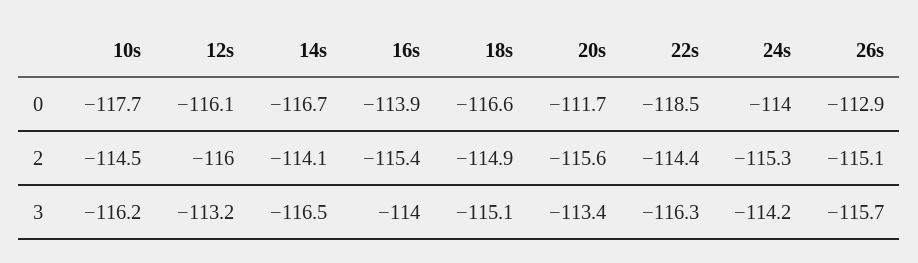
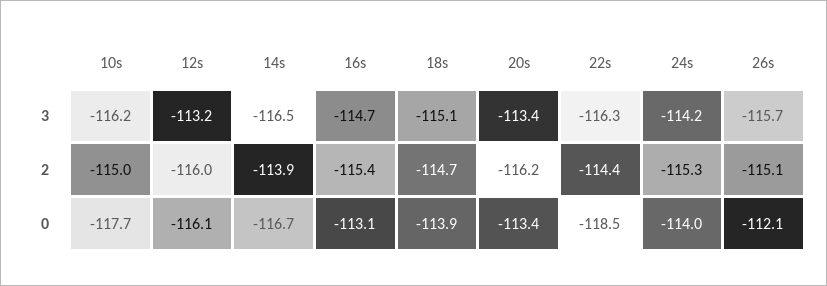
  {
    "10s": {
      "0": -117.7,
-     "2": -114.5,
+     "2": -115,
      "3": -116.2
    },
    "12s": {
      "0": -116.1,
      "2": -116,
      "3": -113.2
    },
    "14s": {
      "0": -116.7,
-     "2": -114.1,
+     "2": -113.9,
      "3": -116.5
    },
    "16s": {
-     "0": -113.9,
+     "0": -113.1,
      "2": -115.4,
-     "3": -114
+     "3": -114.7
    },
    "18s": {
-     "0": -116.6,
+     "0": -113.9,
-     "2": -114.9,
+     "2": -114.7,
      "3": -115.1
    },
    "20s": {
-     "0": -111.7,
+     "0": -113.4,
-     "2": -115.6,
+     "2": -116.2,
      "3": -113.4
    },
    "22s": {
      "0": -118.5,
      "2": -114.4,
      "3": -116.3
    },
    "24s": {
      "0": -114,
      "2": -115.3,
      "3": -114.2
    },
    "26s": {
-     "0": -112.9,
+     "0": -112.1,
      "2": -115.1,
      "3": -115.7
    }
  }

